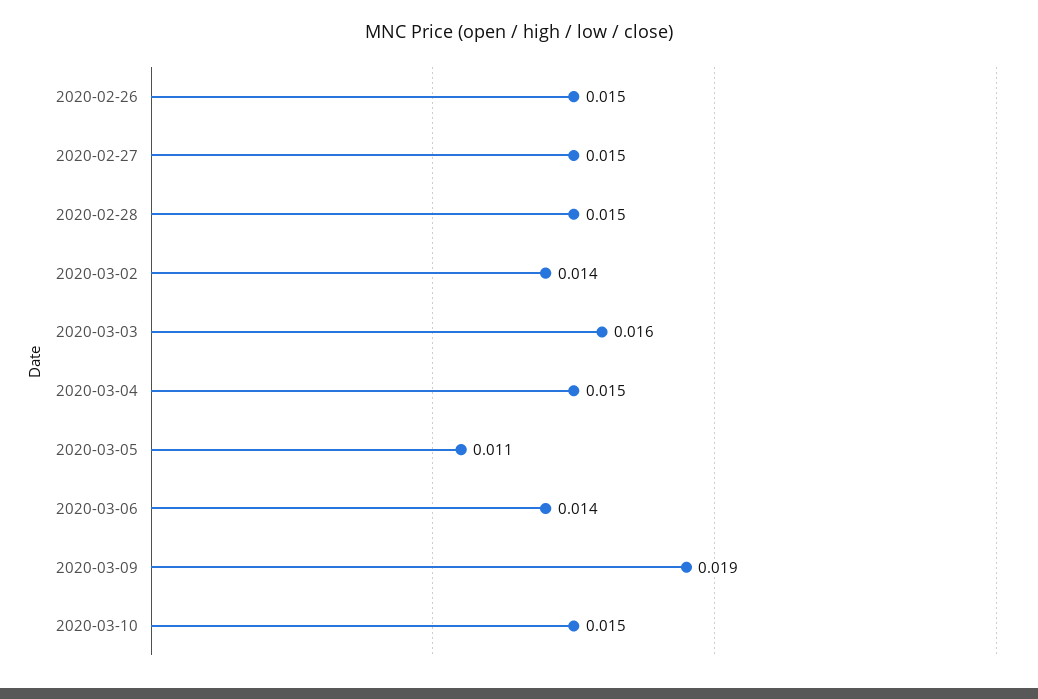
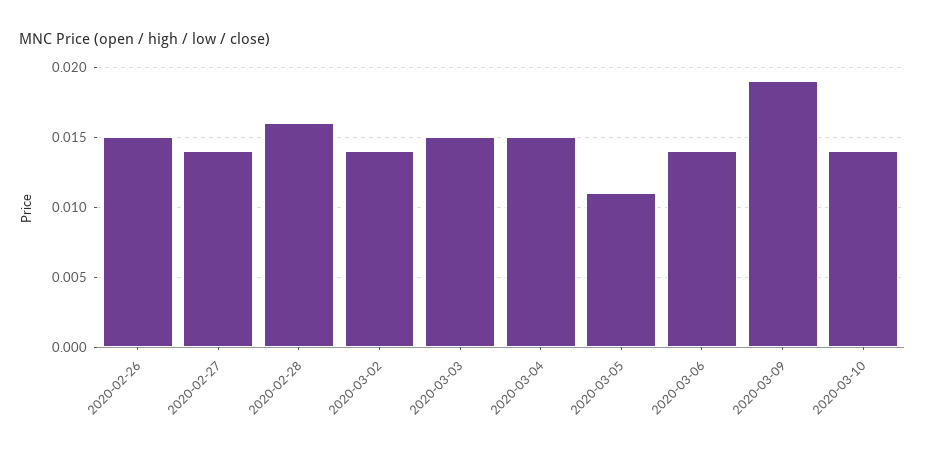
  {
    "2020-02-26": 0.015,
-   "2020-02-27": 0.015,
+   "2020-02-27": 0.014,
-   "2020-02-28": 0.015,
+   "2020-02-28": 0.016,
    "2020-03-02": 0.014,
-   "2020-03-03": 0.016,
+   "2020-03-03": 0.015,
    "2020-03-04": 0.015,
    "2020-03-05": 0.011,
    "2020-03-06": 0.014,
    "2020-03-09": 0.019,
-   "2020-03-10": 0.015
+   "2020-03-10": 0.014
  }

